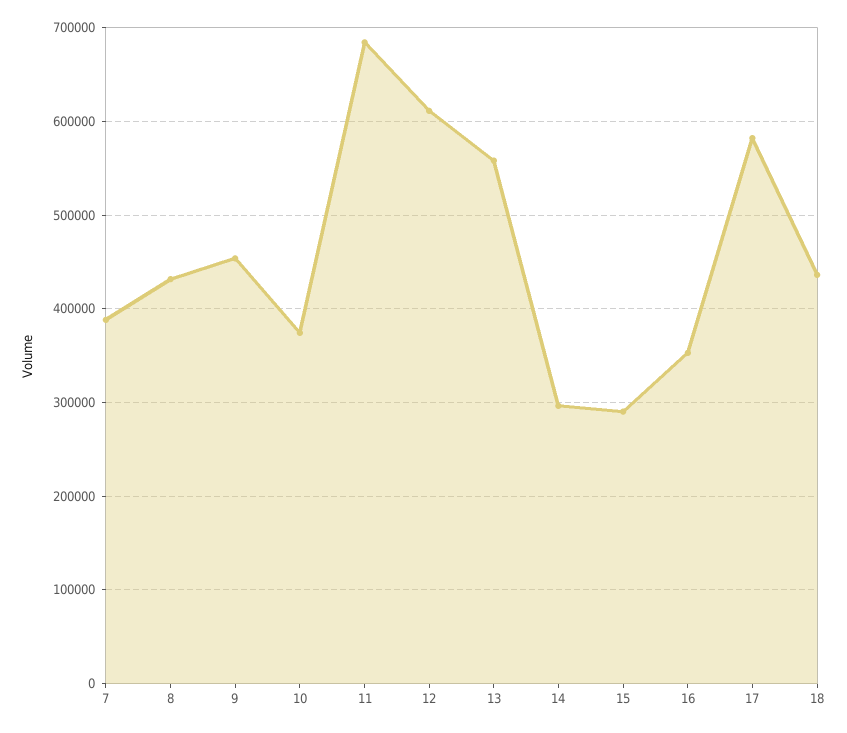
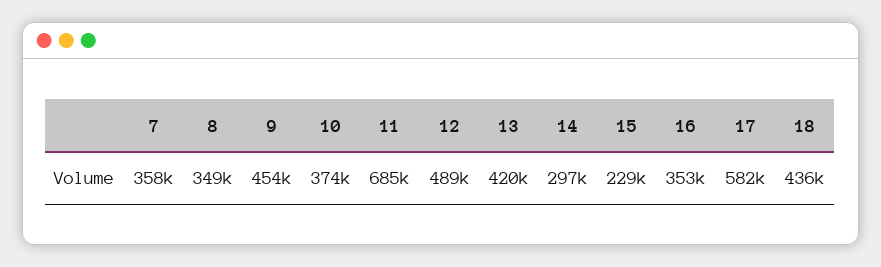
  {
-   "7": 390000,
+   "7": 358000,
-   "8": 430000,
+   "8": 349000,
    "9": 454000,
    "10": 374000,
    "11": 685000,
-   "12": 610000,
+   "12": 489000,
-   "13": 560000,
+   "13": 420000,
    "14": 297000,
-   "15": 290000,
+   "15": 229000,
    "16": 353000,
    "17": 582000,
    "18": 436000
  }

